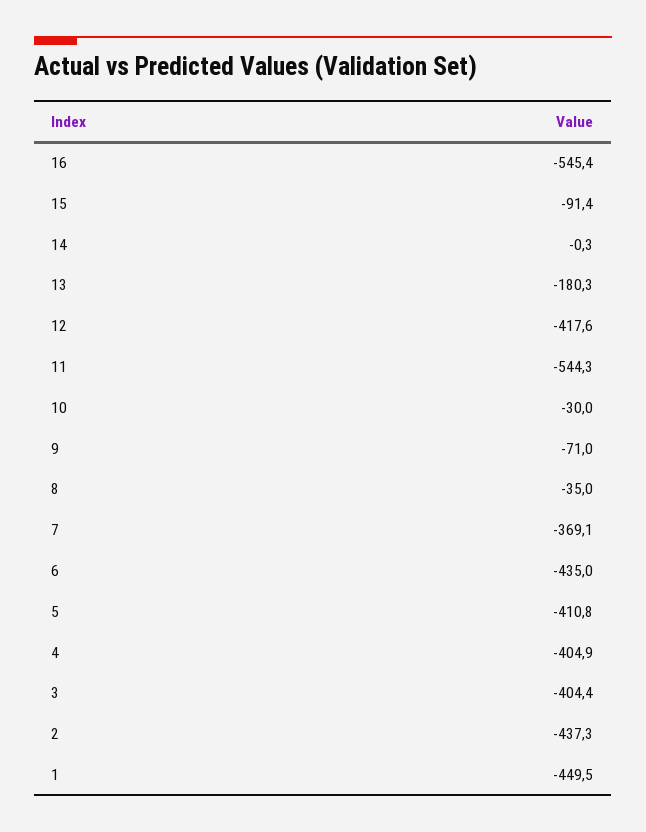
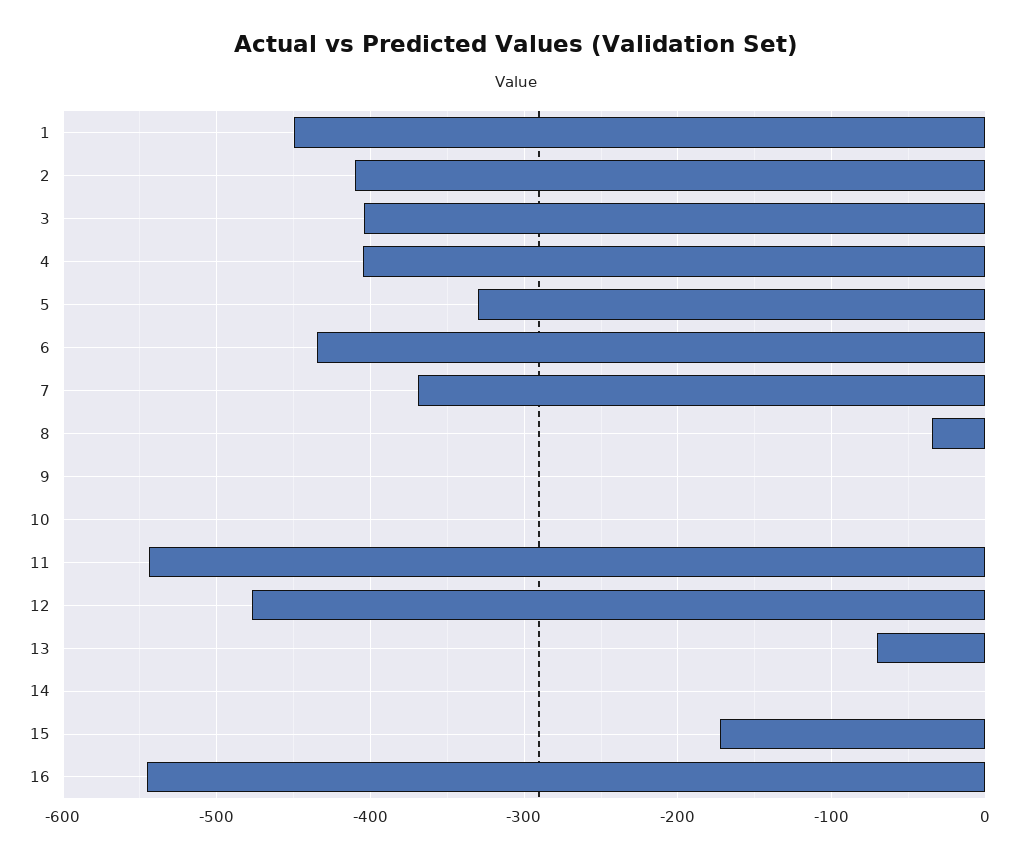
  {
    "16": -545.4,
-   "15": -91.4,
+   "15": -170,
    "14": -0.3,
-   "13": -180.3,
+   "13": -70,
-   "12": -417.6,
+   "12": -480,
    "11": -544.3,
-   "10": -30,
+   "10": 0,
-   "9": -71,
+   "9": 0,
    "8": -35,
    "7": -369.1,
    "6": -435,
-   "5": -410.8,
+   "5": -330,
    "4": -404.9,
    "3": -404.4,
-   "2": -437.3,
+   "2": -410,
    "1": -449.5
  }

